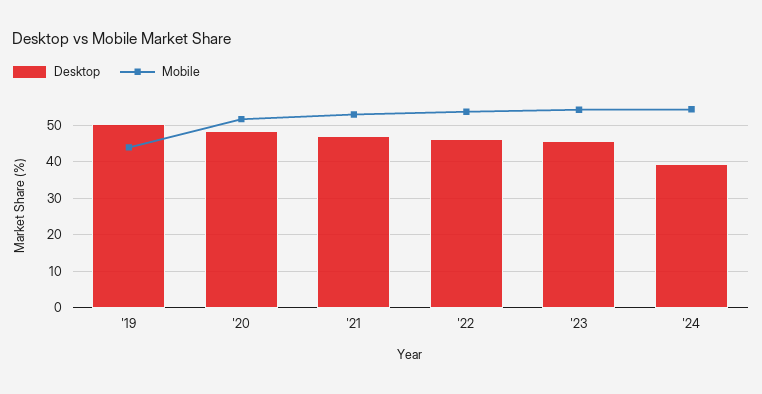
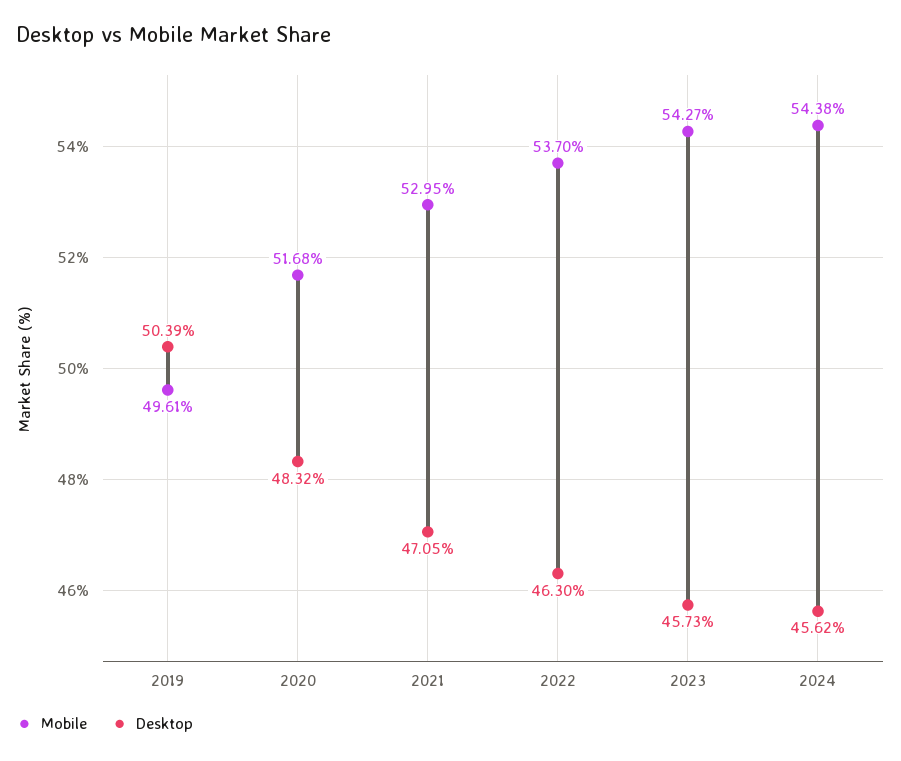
  {
    "Desktop": {
      "'19": 50.39,
      "'20": 48.32,
      "'21": 47.05,
      "'22": 46.3,
      "'23": 45.73,
-     "'24": 40
+     "'24": 45.62
    },
    "Mobile": {
-     "'19": 44,
+     "'19": 49.61,
      "'20": 51.68,
      "'21": 52.95,
      "'22": 53.7,
      "'23": 54.27,
      "'24": 54.38
    }
  }

